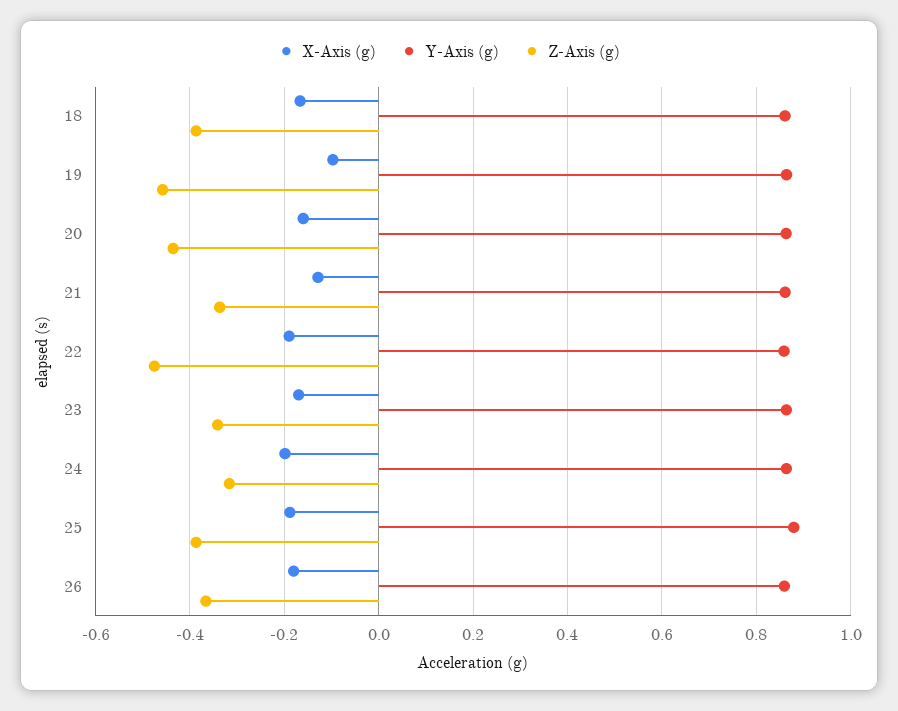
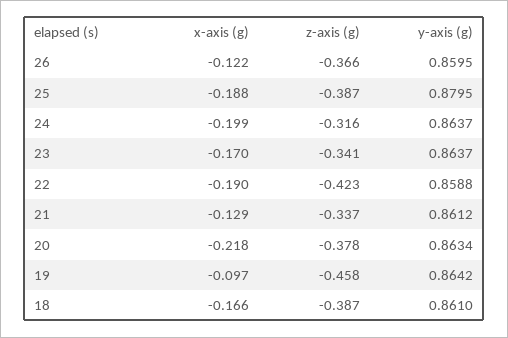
  {
    "X-Axis (g)": {
      "18": -0.166,
      "19": -0.097,
-     "20": -0.16,
+     "20": -0.218,
      "21": -0.129,
      "22": -0.19,
      "23": -0.17,
      "24": -0.199,
      "25": -0.188,
-     "26": -0.18
+     "26": -0.122
    },
    "Y-Axis (g)": {
      "18": 0.861,
      "19": 0.8642,
      "20": 0.8634,
      "21": 0.8612,
      "22": 0.8588,
      "23": 0.8637,
      "24": 0.8637,
      "25": 0.8795,
      "26": 0.8595
    },
    "Z-Axis (g)": {
      "18": -0.387,
      "19": -0.458,
-     "20": -0.44,
+     "20": -0.378,
      "21": -0.337,
-     "22": -0.48,
+     "22": -0.423,
      "23": -0.341,
      "24": -0.316,
      "25": -0.387,
      "26": -0.366
    }
  }

